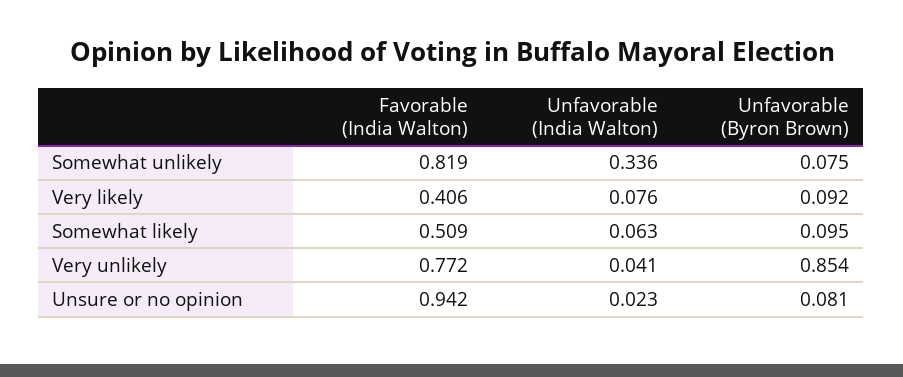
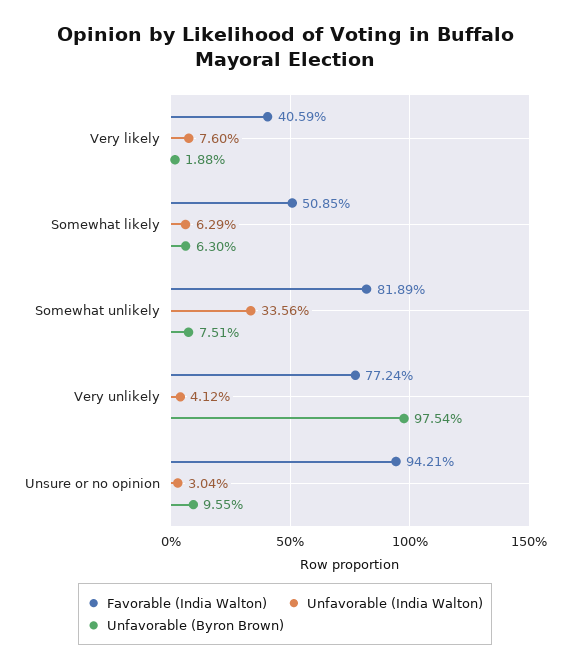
  {
    "Favorable (India Walton)": {
      "Somewhat unlikely": 0.8189,
      "Very likely": 0.4059,
      "Somewhat likely": 0.5085,
      "Very unlikely": 0.7724,
      "Unsure or no opinion": 0.9421
    },
    "Unfavorable (India Walton)": {
      "Somewhat unlikely": 0.3356,
      "Very likely": 0.076,
      "Somewhat likely": 0.0629,
      "Very unlikely": 0.0412,
-     "Unsure or no opinion": 0.023
+     "Unsure or no opinion": 0.0304
    },
    "Unfavorable (Byron Brown)": {
      "Somewhat unlikely": 0.0751,
-     "Very likely": 0.092,
+     "Very likely": 0.0188,
-     "Somewhat likely": 0.095,
+     "Somewhat likely": 0.063,
-     "Very unlikely": 0.854,
+     "Very unlikely": 0.9754,
-     "Unsure or no opinion": 0.081
+     "Unsure or no opinion": 0.0955
    }
  }

